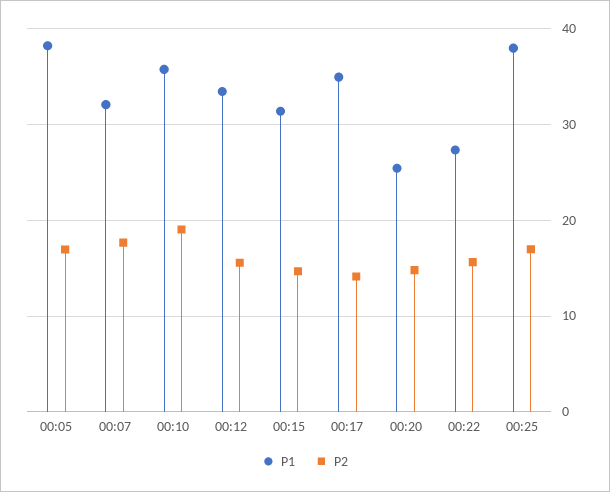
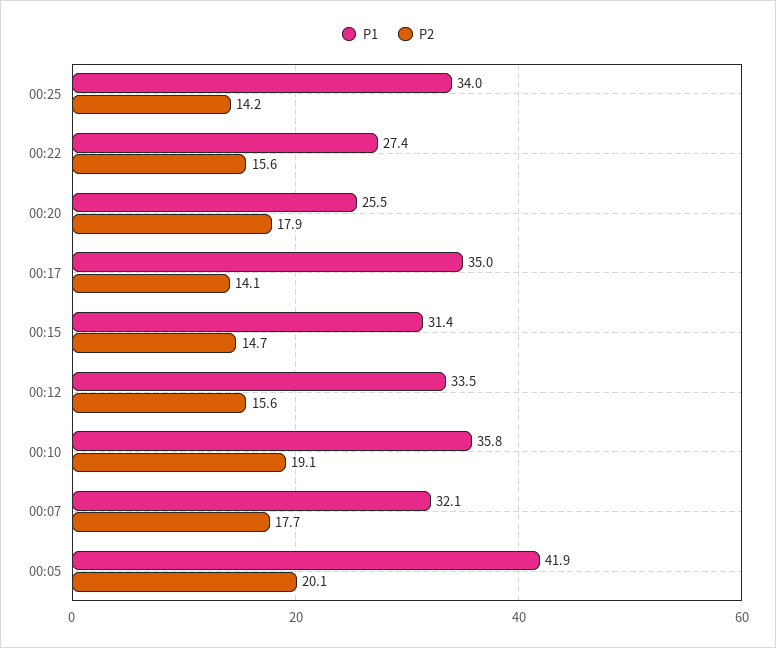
  {
    "P1": {
-     "00:05": 38,
+     "00:05": 41.9,
      "00:07": 32.1,
      "00:10": 35.8,
      "00:12": 33.5,
      "00:15": 31.4,
      "00:17": 35,
      "00:20": 25.5,
      "00:22": 27.4,
-     "00:25": 38
+     "00:25": 34
    },
    "P2": {
-     "00:05": 17,
+     "00:05": 20.1,
      "00:07": 17.7,
      "00:10": 19.1,
      "00:12": 15.6,
      "00:15": 14.7,
      "00:17": 14.1,
-     "00:20": 15,
+     "00:20": 17.9,
      "00:22": 15.6,
-     "00:25": 17
+     "00:25": 14.2
    }
  }

